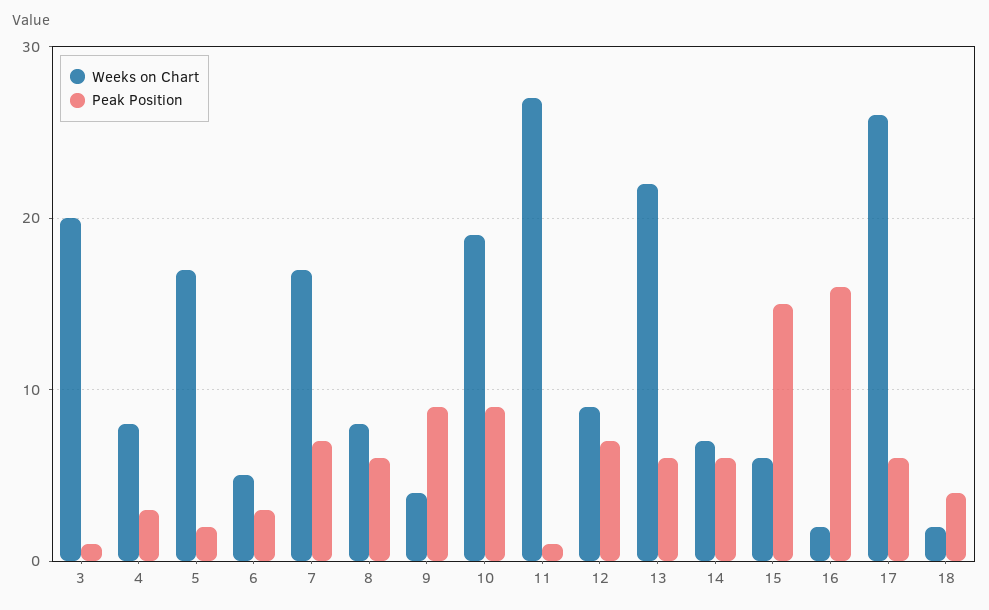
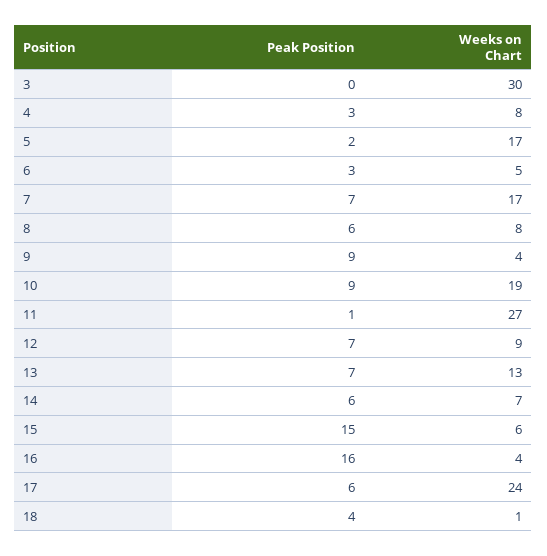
  {
    "Weeks on Chart": {
-     "3": 20,
+     "3": 30,
      "4": 8,
      "5": 17,
      "6": 5,
      "7": 17,
      "8": 8,
      "9": 4,
      "10": 19,
      "11": 27,
      "12": 9,
-     "13": 22,
+     "13": 13,
      "14": 7,
      "15": 6,
-     "16": 2,
+     "16": 4,
-     "17": 26,
+     "17": 24,
-     "18": 2
+     "18": 1
    },
    "Peak Position": {
-     "3": 1,
+     "3": 0,
      "4": 3,
      "5": 2,
      "6": 3,
      "7": 7,
      "8": 6,
      "9": 9,
      "10": 9,
      "11": 1,
      "12": 7,
-     "13": 6,
+     "13": 7,
      "14": 6,
      "15": 15,
      "16": 16,
      "17": 6,
      "18": 4
    }
  }

